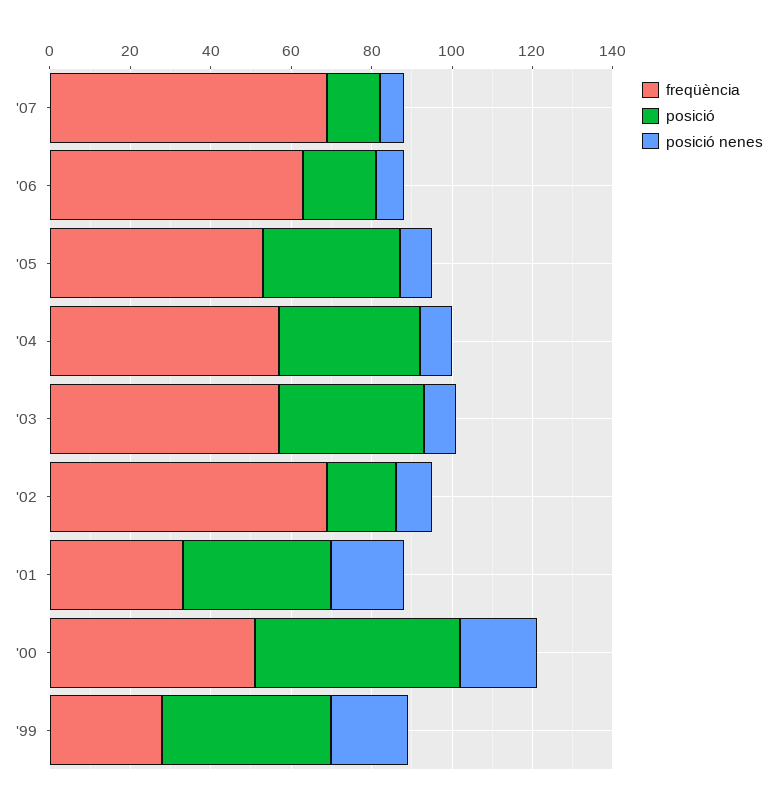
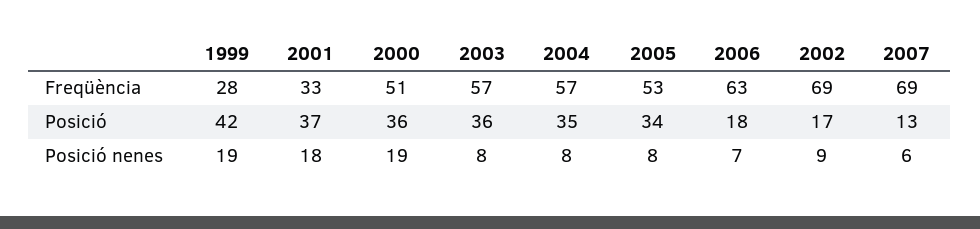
  {
    "freqüència": {
      "'07": 69,
      "'06": 63,
      "'05": 53,
      "'04": 57,
      "'03": 57,
      "'02": 69,
      "'01": 33,
      "'00": 51,
      "'99": 28
    },
    "posició": {
      "'07": 13,
      "'06": 18,
      "'05": 34,
      "'04": 35,
      "'03": 36,
      "'02": 17,
      "'01": 37,
-     "'00": 50,
+     "'00": 36,
      "'99": 42
    },
    "posició nenes": {
      "'07": 6,
      "'06": 7,
      "'05": 8,
      "'04": 8,
      "'03": 8,
      "'02": 9,
      "'01": 18,
      "'00": 19,
      "'99": 19
    }
  }

